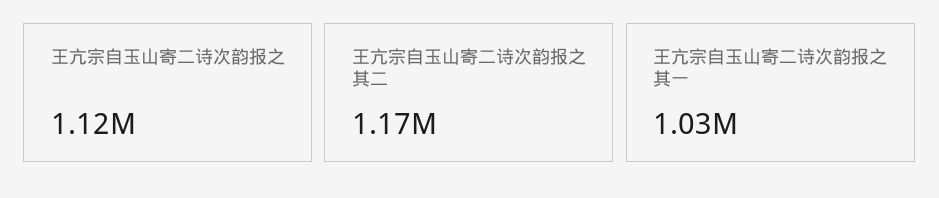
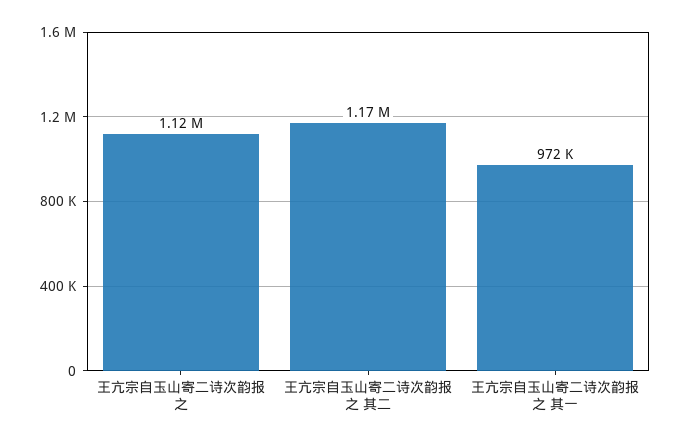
  {
    "王亢宗自玉山寄二诗次韵报之": 1120000,
    "王亢宗自玉山寄二诗次韵报之 其二": 1170000,
-   "王亢宗自玉山寄二诗次韵报之 其一": 1030000
+   "王亢宗自玉山寄二诗次韵报之 其一": 972000
  }

